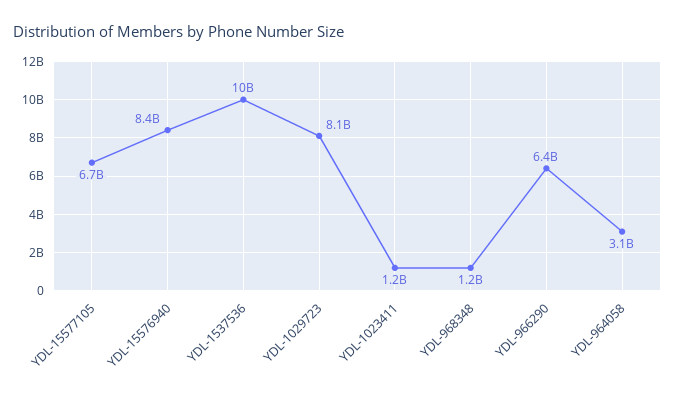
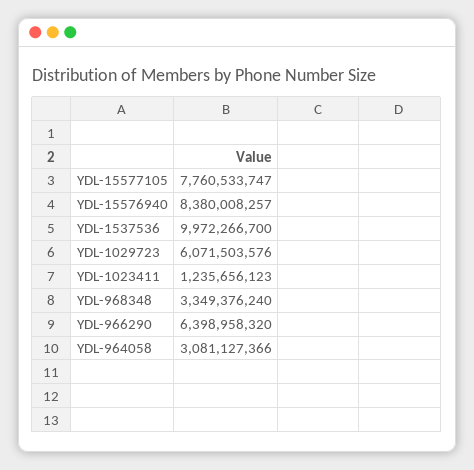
  {
-   "YDL-15577105": 6700000000,
+   "YDL-15577105": 7760533747,
    "YDL-15576940": 8380008257,
    "YDL-1537536": 9972266700,
-   "YDL-1029723": 8100000000,
+   "YDL-1029723": 6071503576,
    "YDL-1023411": 1235656123,
-   "YDL-968348": 1200000000,
+   "YDL-968348": 3349376240,
    "YDL-966290": 6398958320,
    "YDL-964058": 3081127366
  }

